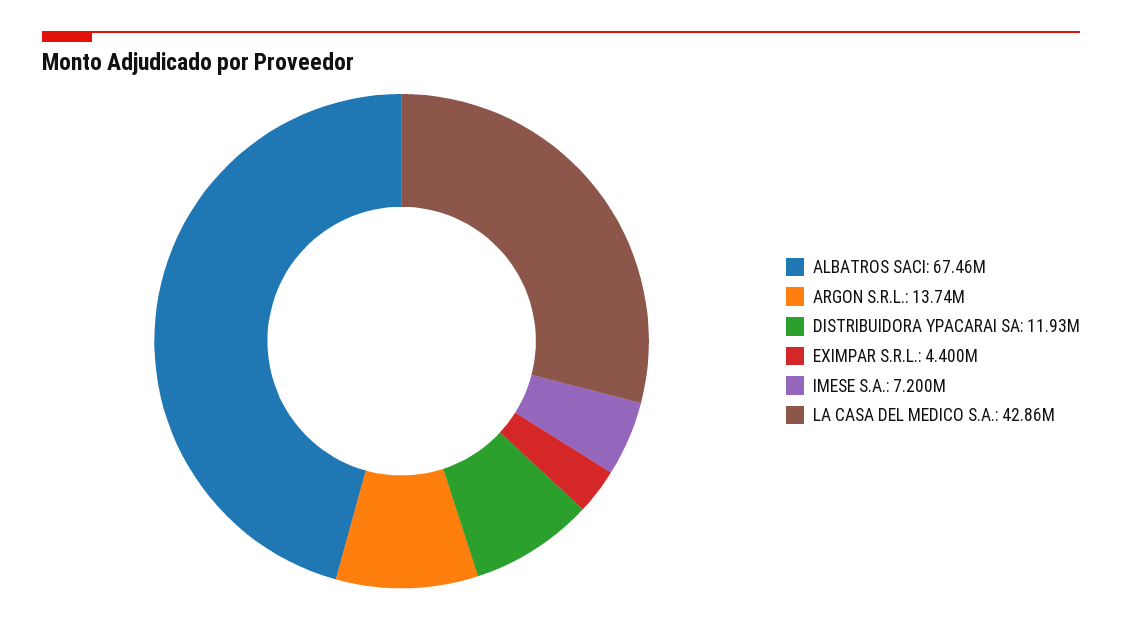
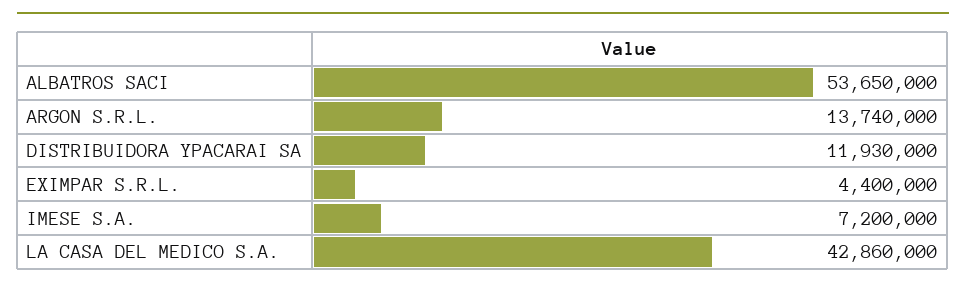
  {
-   "ALBATROS SACI": 67460000,
+   "ALBATROS SACI": 53650000,
    "ARGON S.R.L.": 13740000,
    "DISTRIBUIDORA YPACARAI SA": 11930000,
    "EXIMPAR S.R.L.": 4400000,
    "IMESE S.A.": 7200000,
    "LA CASA DEL MEDICO S.A.": 42860000
  }

